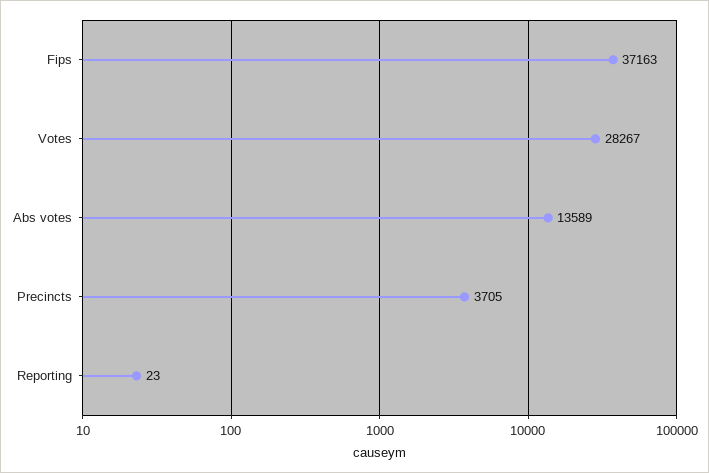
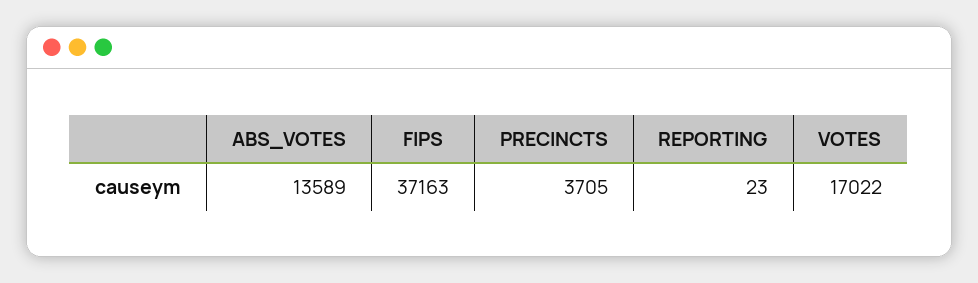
  {
    "Fips": 37163,
-   "Votes": 28267,
+   "Votes": 17022,
    "Abs votes": 13589,
    "Precincts": 3705,
    "Reporting": 23
  }

